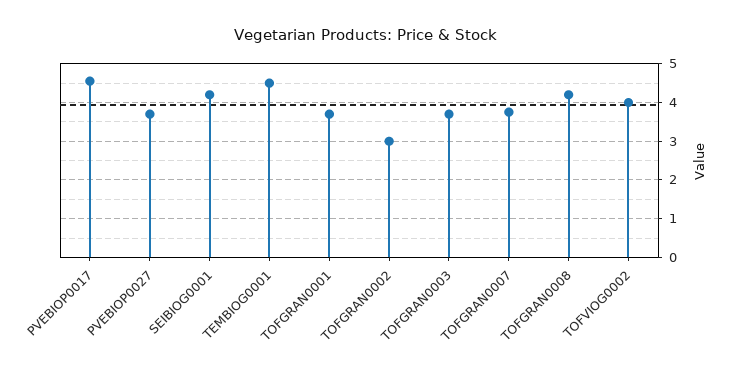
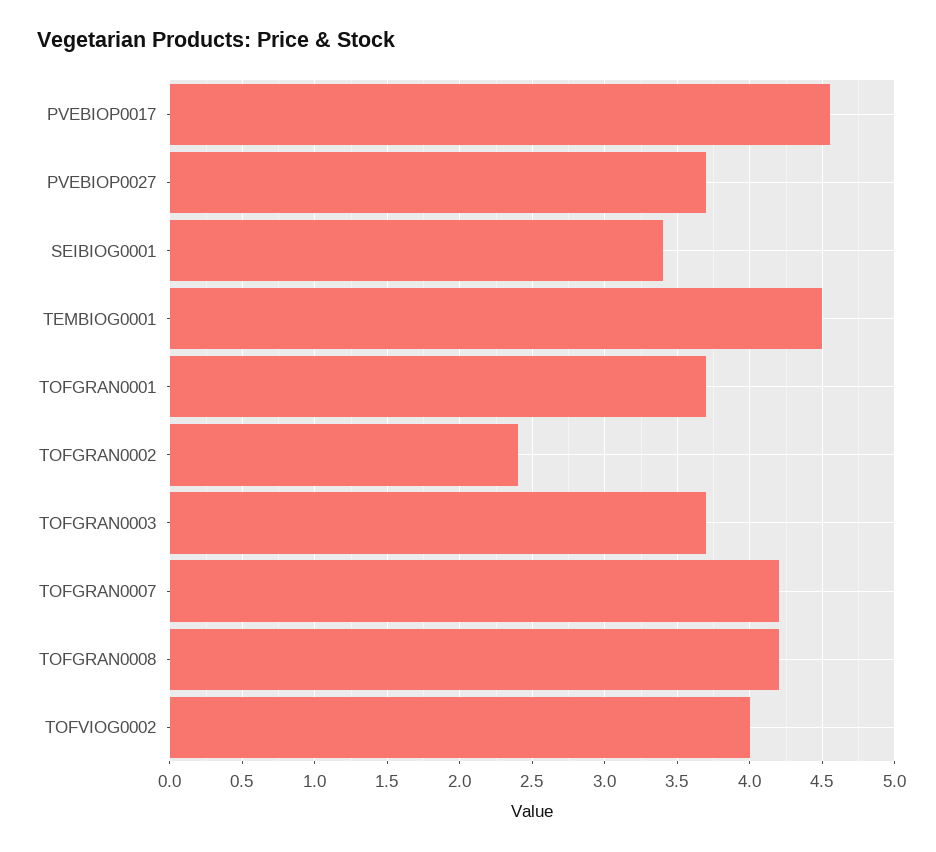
  {
    "PVEBIOP0017": 4.55,
    "PVEBIOP0027": 3.7,
-   "SEIBIOG0001": 4.2,
+   "SEIBIOG0001": 3.4,
    "TEMBIOG0001": 4.5,
    "TOFGRAN0001": 3.7,
-   "TOFGRAN0002": 3,
+   "TOFGRAN0002": 2.4,
    "TOFGRAN0003": 3.7,
-   "TOFGRAN0007": 3.8,
+   "TOFGRAN0007": 4.2,
    "TOFGRAN0008": 4.2,
    "TOFVIOG0002": 4
  }

